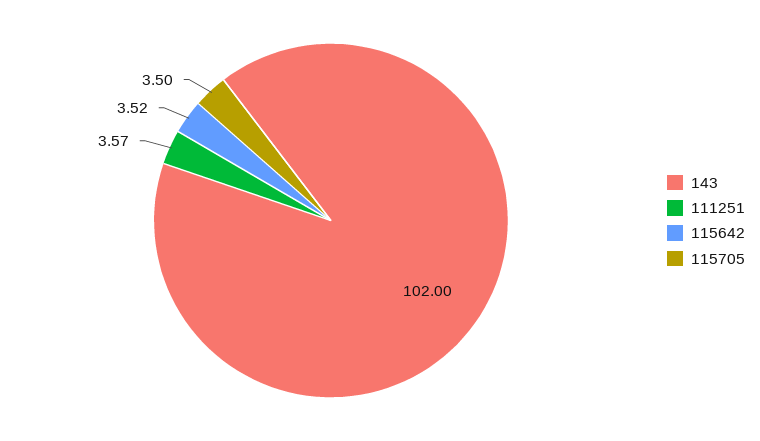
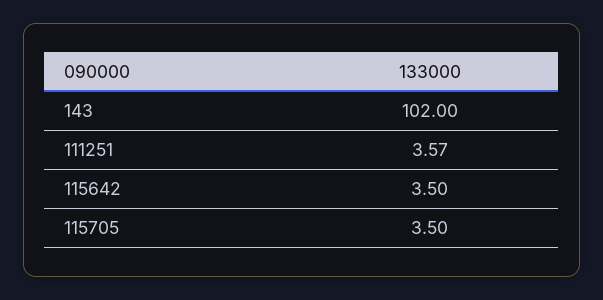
  {
    "143": 102,
    "111251": 3.57,
-   "115642": 3.52,
+   "115642": 3.5,
    "115705": 3.5
  }

